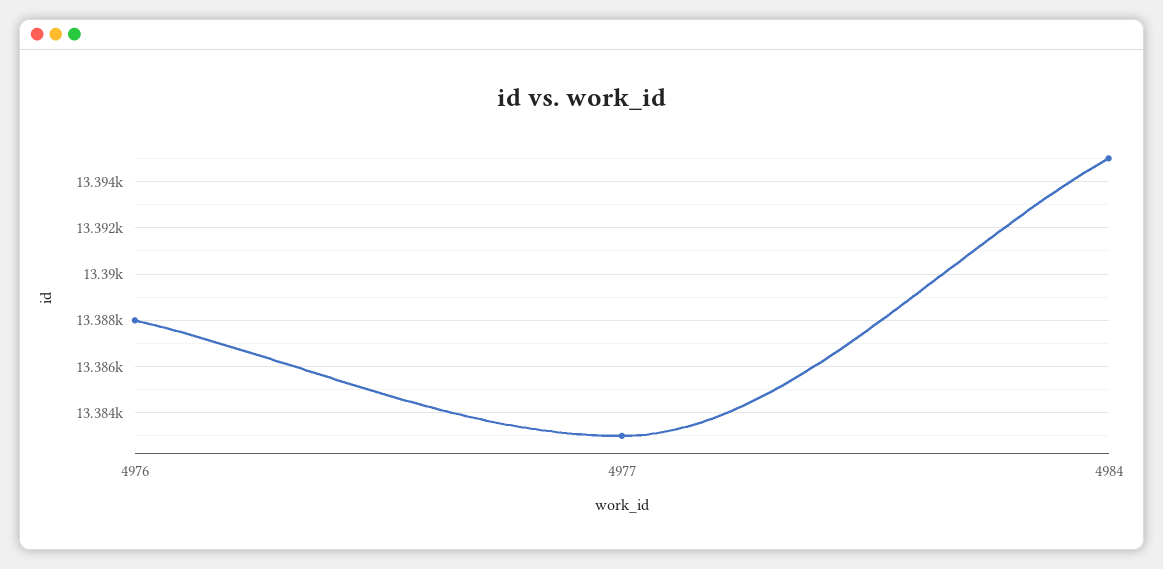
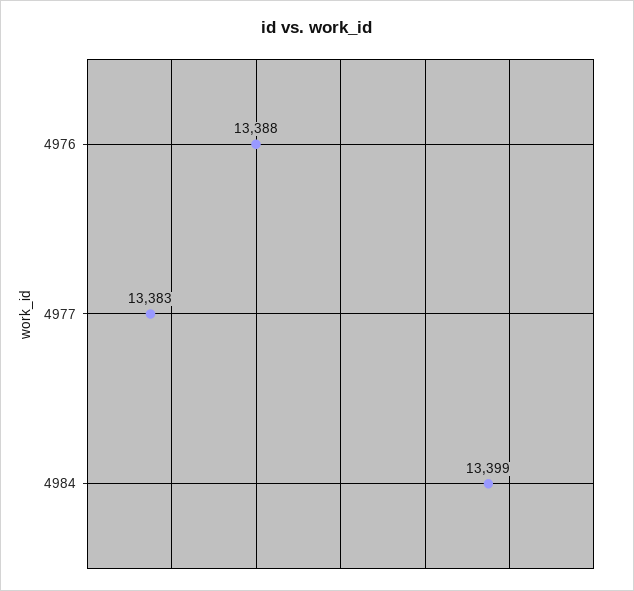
  {
    "4976": 13388,
    "4977": 13383,
-   "4984": 13395
+   "4984": 13399
  }

